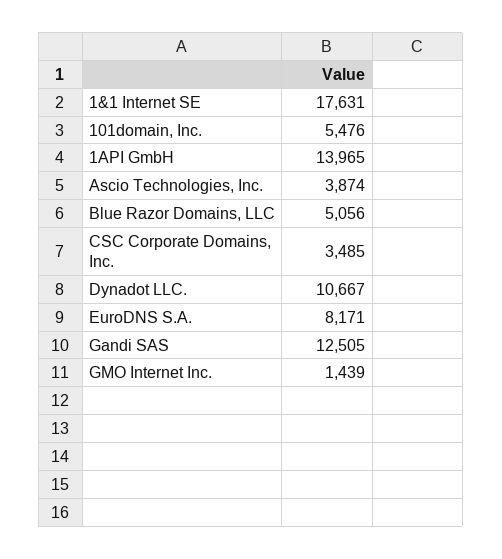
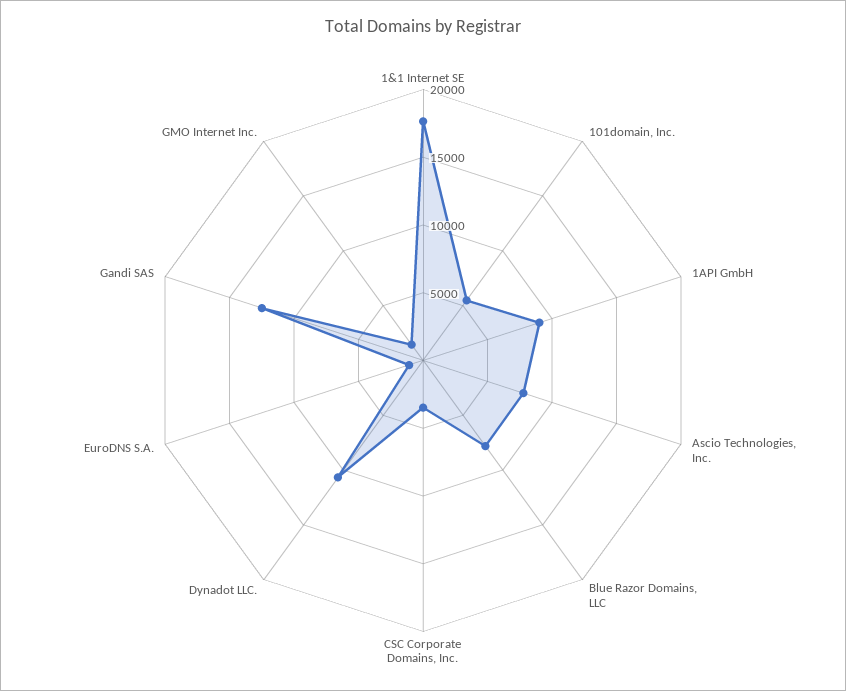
  {
    "1&1 Internet SE": 17631,
    "101domain, Inc.": 5476,
-   "1API GmbH": 13965,
+   "1API GmbH": 9000,
-   "Ascio Technologies, Inc.": 3874,
+   "Ascio Technologies, Inc.": 8000,
-   "Blue Razor Domains, LLC": 5056,
+   "Blue Razor Domains, LLC": 8000,
    "CSC Corporate Domains, Inc.": 3485,
    "Dynadot LLC.": 10667,
-   "EuroDNS S.A.": 8171,
+   "EuroDNS S.A.": 1000,
    "Gandi SAS": 12505,
    "GMO Internet Inc.": 1439
  }

